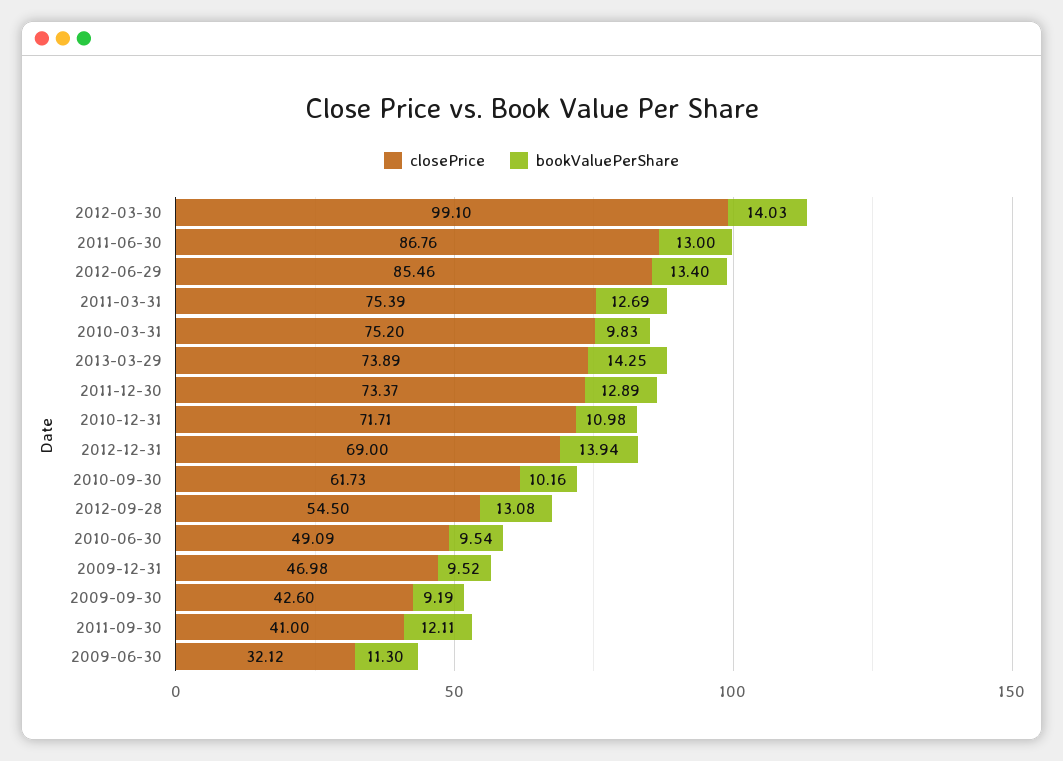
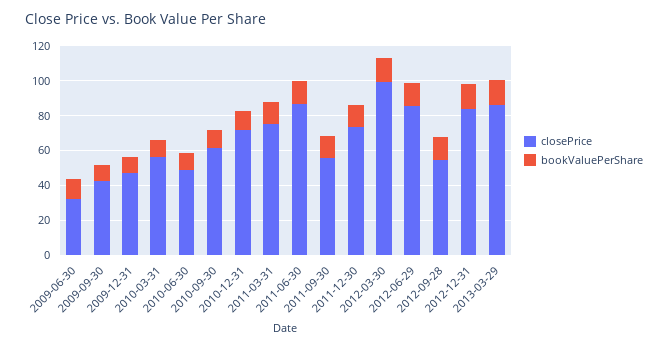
  {
    "closePrice": {
      "2012-03-30": 99.1,
      "2011-06-30": 86.76,
      "2012-06-29": 85.46,
      "2011-03-31": 75.39,
-     "2010-03-31": 75.2,
+     "2010-03-31": 55,
-     "2013-03-29": 73.89,
+     "2013-03-29": 85,
      "2011-12-30": 73.37,
      "2010-12-31": 71.71,
-     "2012-12-31": 69,
+     "2012-12-31": 85,
      "2010-09-30": 61.73,
      "2012-09-28": 54.5,
      "2010-06-30": 49.09,
      "2009-12-31": 46.98,
      "2009-09-30": 42.6,
-     "2011-09-30": 41,
+     "2011-09-30": 55,
      "2009-06-30": 32.12
    },
    "bookValuePerShare": {
      "2012-03-30": 14.03,
      "2011-06-30": 13,
      "2012-06-29": 13.4,
      "2011-03-31": 12.69,
      "2010-03-31": 9.83,
      "2013-03-29": 14.25,
      "2011-12-30": 12.89,
      "2010-12-31": 10.98,
      "2012-12-31": 13.94,
      "2010-09-30": 10.16,
      "2012-09-28": 13.08,
      "2010-06-30": 9.54,
      "2009-12-31": 9.52,
      "2009-09-30": 9.19,
      "2011-09-30": 12.11,
      "2009-06-30": 11.3
    }
  }

